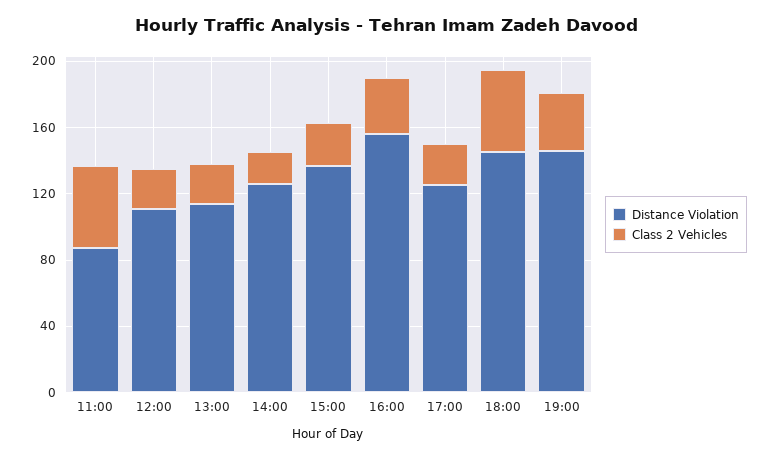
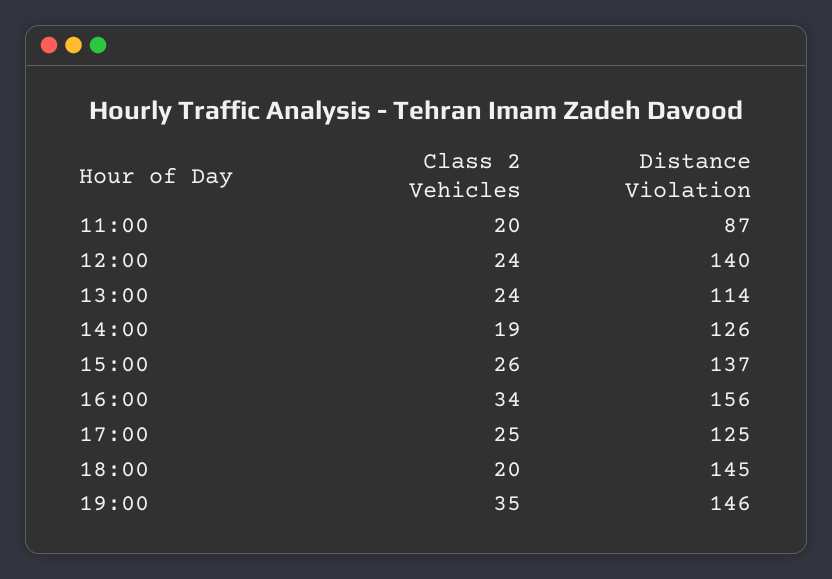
  {
    "Distance Violation": {
      "11:00": 87,
-     "12:00": 110,
+     "12:00": 140,
      "13:00": 114,
      "14:00": 126,
      "15:00": 137,
      "16:00": 156,
      "17:00": 125,
      "18:00": 145,
      "19:00": 146
    },
    "Class 2 Vehicles": {
-     "11:00": 50,
+     "11:00": 20,
      "12:00": 24,
      "13:00": 24,
      "14:00": 19,
      "15:00": 26,
      "16:00": 34,
      "17:00": 25,
-     "18:00": 50,
+     "18:00": 20,
      "19:00": 35
    }
  }

